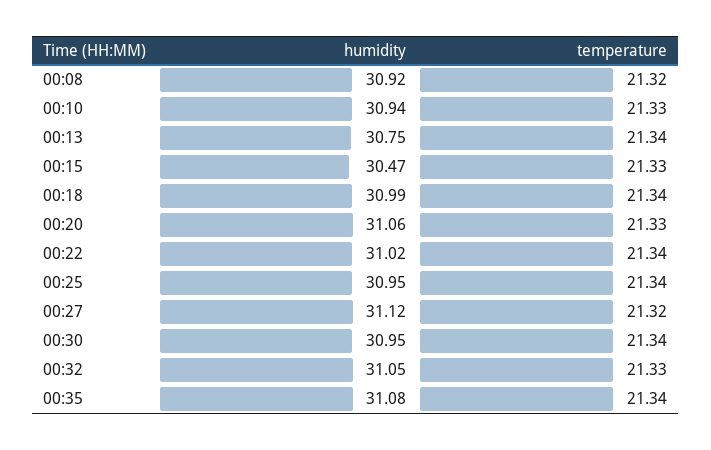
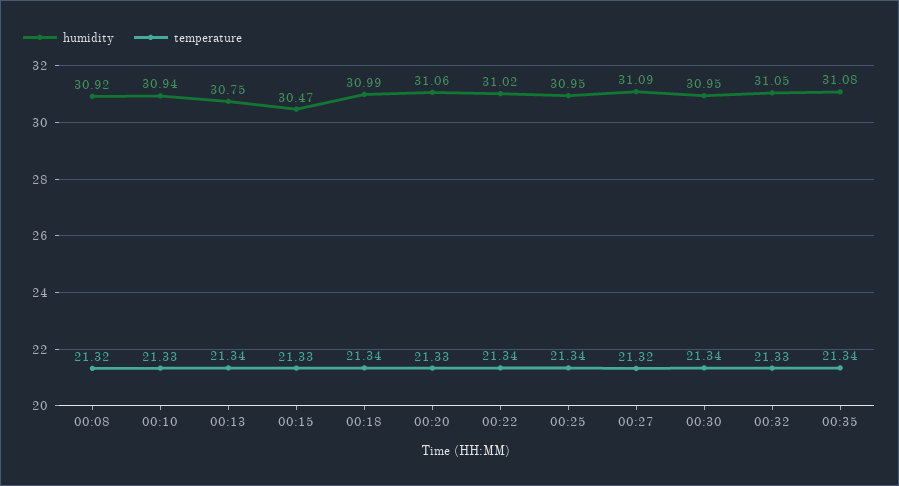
  {
    "humidity": {
      "00:08": 30.92,
      "00:10": 30.94,
      "00:13": 30.75,
      "00:15": 30.47,
      "00:18": 30.99,
      "00:20": 31.06,
      "00:22": 31.02,
      "00:25": 30.95,
-     "00:27": 31.12,
+     "00:27": 31.09,
      "00:30": 30.95,
      "00:32": 31.05,
      "00:35": 31.08
    },
    "temperature": {
      "00:08": 21.32,
      "00:10": 21.33,
      "00:13": 21.34,
      "00:15": 21.33,
      "00:18": 21.34,
      "00:20": 21.33,
      "00:22": 21.34,
      "00:25": 21.34,
      "00:27": 21.32,
      "00:30": 21.34,
      "00:32": 21.33,
      "00:35": 21.34
    }
  }

